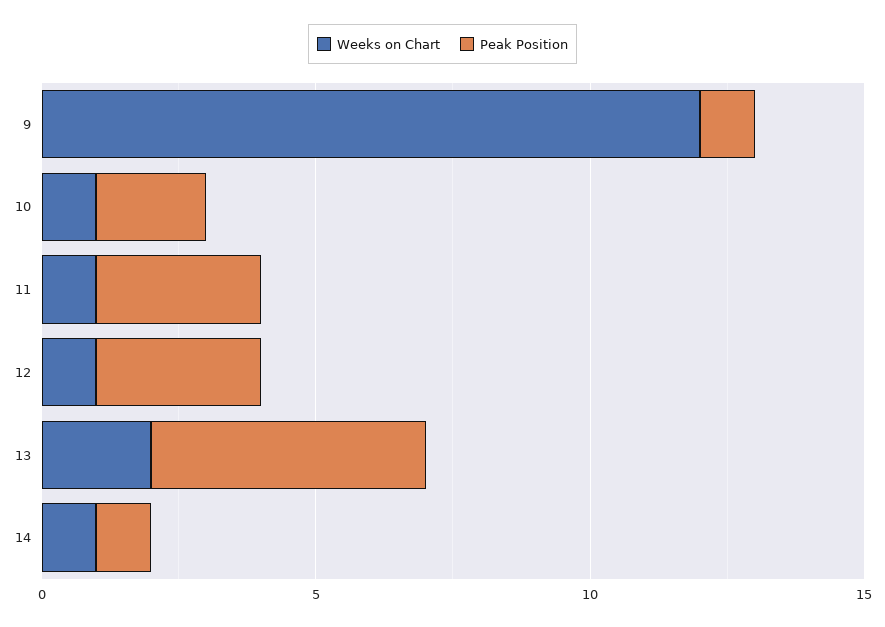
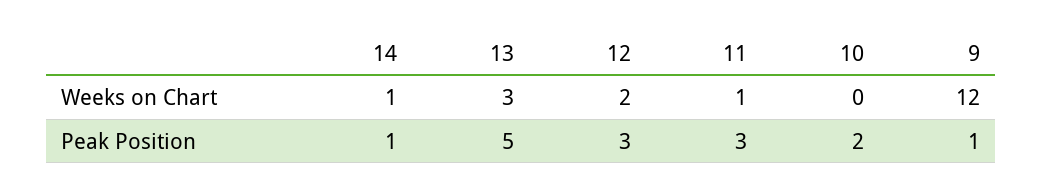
  {
    "Weeks on Chart": {
      "9": 12,
-     "10": 1,
+     "10": 0,
      "11": 1,
-     "12": 1,
+     "12": 2,
-     "13": 2,
+     "13": 3,
      "14": 1
    },
    "Peak Position": {
      "9": 1,
      "10": 2,
      "11": 3,
      "12": 3,
      "13": 5,
      "14": 1
    }
  }

